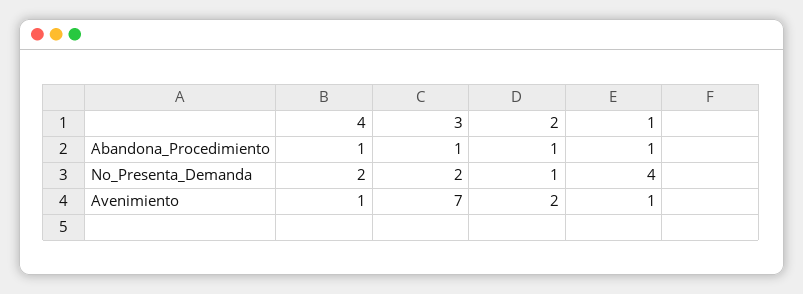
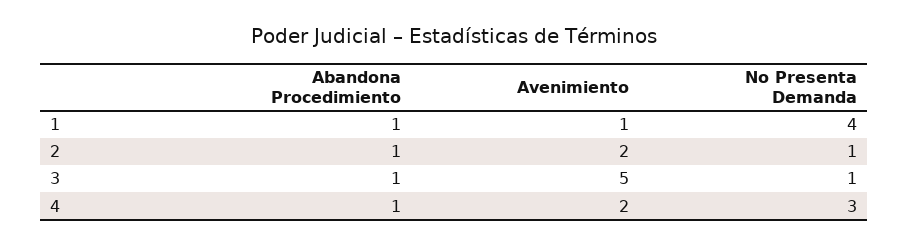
  {
    "4": {
      "Abandona_Procedimiento": 1,
-     "No_Presenta_Demanda": 2,
+     "No_Presenta_Demanda": 3,
-     "Avenimiento": 1
+     "Avenimiento": 2
    },
    "3": {
      "Abandona_Procedimiento": 1,
-     "No_Presenta_Demanda": 2,
+     "No_Presenta_Demanda": 1,
-     "Avenimiento": 7
+     "Avenimiento": 5
    },
    "2": {
      "Abandona_Procedimiento": 1,
      "No_Presenta_Demanda": 1,
      "Avenimiento": 2
    },
    "1": {
      "Abandona_Procedimiento": 1,
      "No_Presenta_Demanda": 4,
      "Avenimiento": 1
    }
  }

